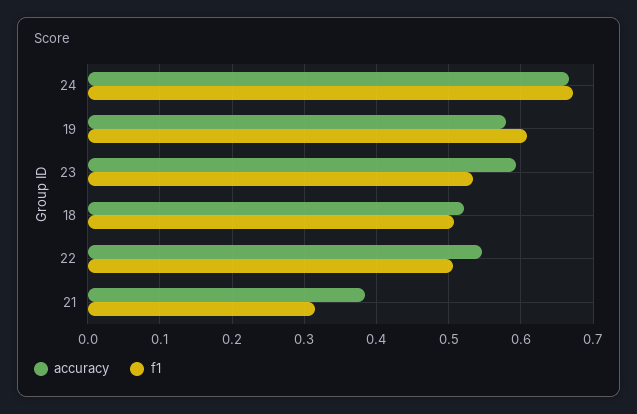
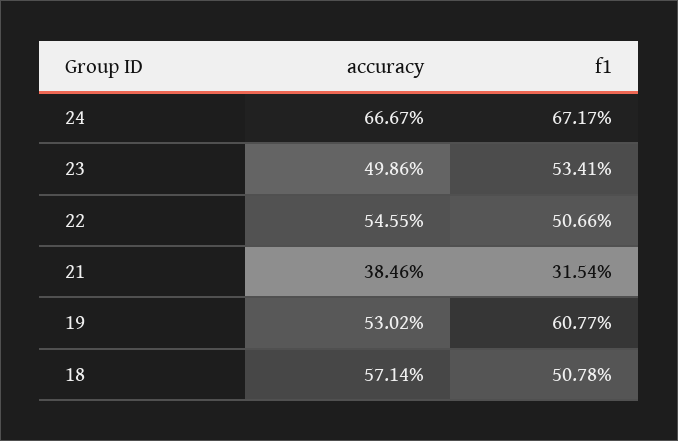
  {
    "accuracy": {
      "24": 0.6667,
-     "19": 0.58,
+     "19": 0.5302,
-     "23": 0.59,
+     "23": 0.4986,
-     "18": 0.52,
+     "18": 0.5714,
      "22": 0.5455,
      "21": 0.3846
    },
    "f1": {
      "24": 0.6717,
      "19": 0.6077,
      "23": 0.5341,
      "18": 0.5078,
      "22": 0.5066,
      "21": 0.3154
    }
  }

